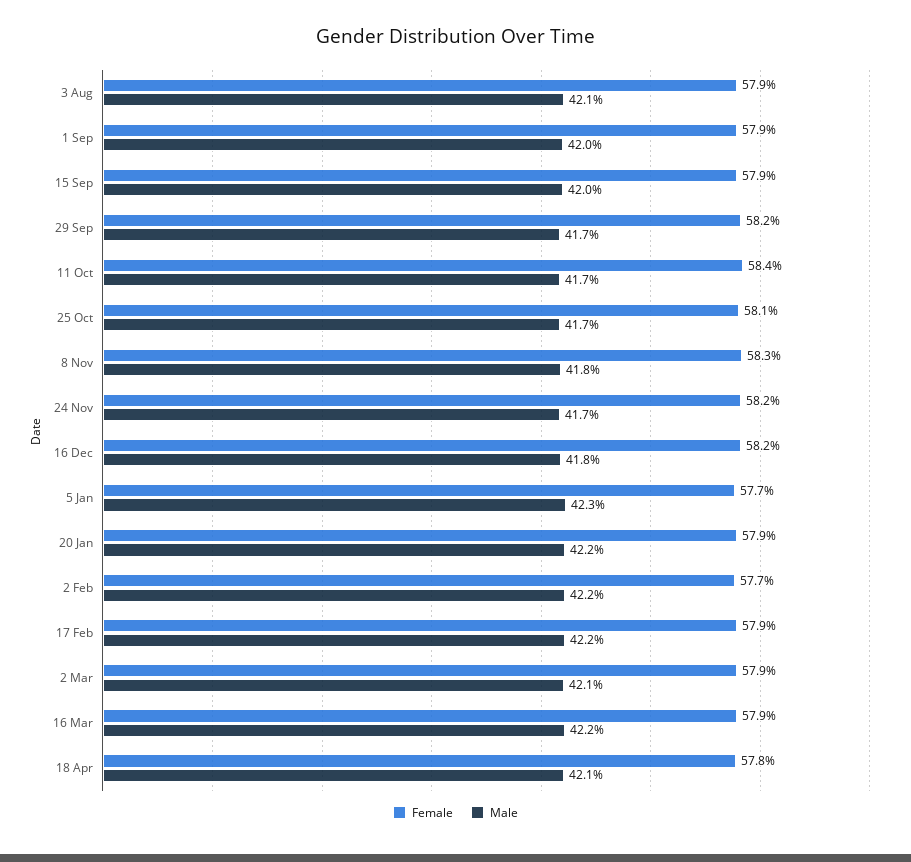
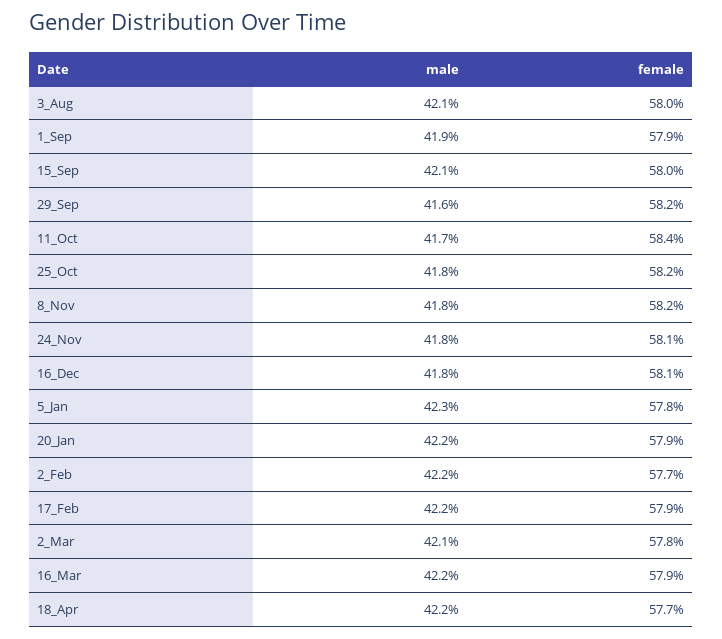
  {
    "Female": {
-     "3 Aug": 57.9,
+     "3 Aug": 58,
      "1 Sep": 57.9,
-     "15 Sep": 57.9,
+     "15 Sep": 58,
      "29 Sep": 58.2,
      "11 Oct": 58.4,
-     "25 Oct": 58.1,
+     "25 Oct": 58.2,
-     "8 Nov": 58.3,
+     "8 Nov": 58.2,
-     "24 Nov": 58.2,
+     "24 Nov": 58.1,
-     "16 Dec": 58.2,
+     "16 Dec": 58.1,
-     "5 Jan": 57.7,
+     "5 Jan": 57.8,
      "20 Jan": 57.9,
      "2 Feb": 57.7,
      "17 Feb": 57.9,
-     "2 Mar": 57.9,
+     "2 Mar": 57.8,
      "16 Mar": 57.9,
-     "18 Apr": 57.8
+     "18 Apr": 57.7
    },
    "Male": {
      "3 Aug": 42.1,
-     "1 Sep": 42,
+     "1 Sep": 41.9,
-     "15 Sep": 42,
+     "15 Sep": 42.1,
-     "29 Sep": 41.7,
+     "29 Sep": 41.6,
      "11 Oct": 41.7,
-     "25 Oct": 41.7,
+     "25 Oct": 41.8,
      "8 Nov": 41.8,
-     "24 Nov": 41.7,
+     "24 Nov": 41.8,
      "16 Dec": 41.8,
      "5 Jan": 42.3,
      "20 Jan": 42.2,
      "2 Feb": 42.2,
      "17 Feb": 42.2,
      "2 Mar": 42.1,
      "16 Mar": 42.2,
-     "18 Apr": 42.1
+     "18 Apr": 42.2
    }
  }

